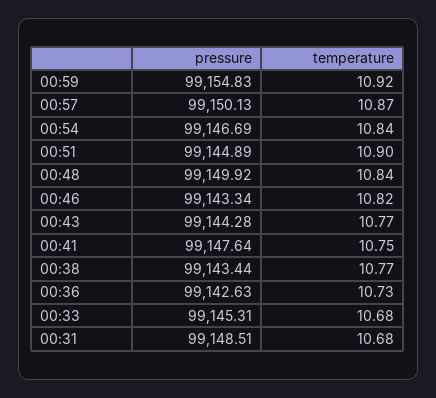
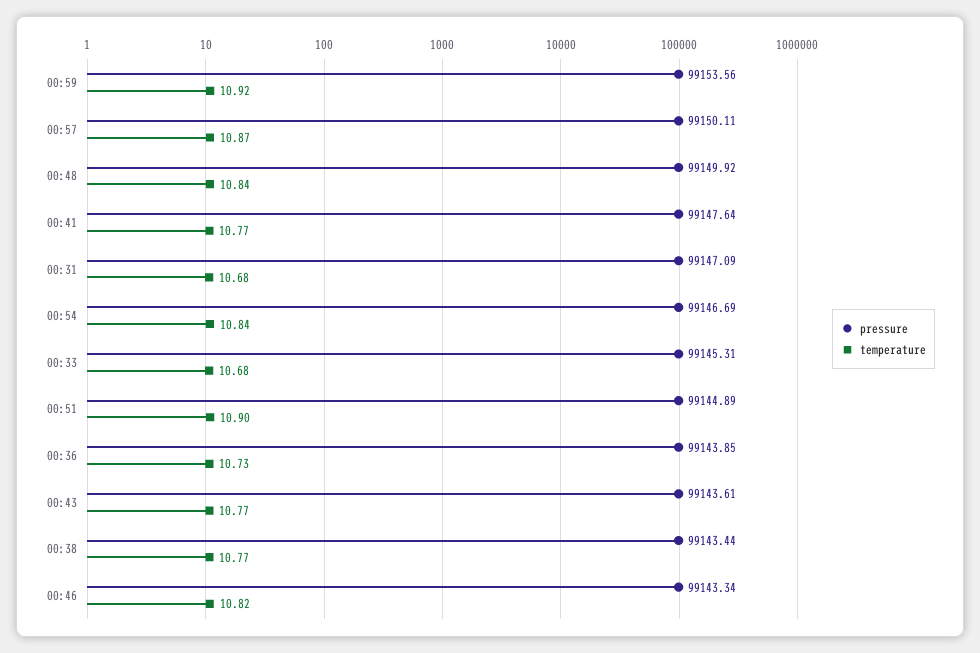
  {
    "pressure": {
-     "00:59": 99154.83,
+     "00:59": 99153.56,
-     "00:57": 99150.13,
+     "00:57": 99150.11,
      "00:54": 99146.69,
      "00:51": 99144.89,
      "00:48": 99149.92,
      "00:46": 99143.34,
-     "00:43": 99144.28,
+     "00:43": 99143.61,
      "00:41": 99147.64,
      "00:38": 99143.44,
-     "00:36": 99142.63,
+     "00:36": 99143.85,
      "00:33": 99145.31,
-     "00:31": 99148.51
+     "00:31": 99147.09
    },
    "temperature": {
      "00:59": 10.92,
      "00:57": 10.87,
      "00:54": 10.84,
      "00:51": 10.9,
      "00:48": 10.84,
      "00:46": 10.82,
      "00:43": 10.77,
-     "00:41": 10.75,
+     "00:41": 10.77,
      "00:38": 10.77,
      "00:36": 10.73,
      "00:33": 10.68,
      "00:31": 10.68
    }
  }

